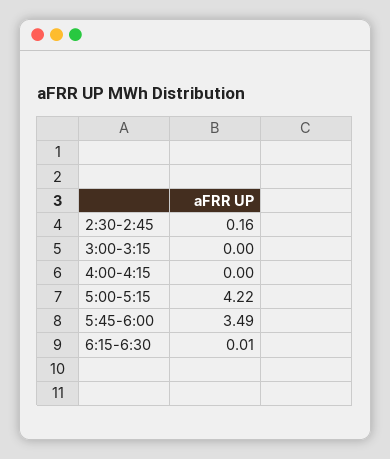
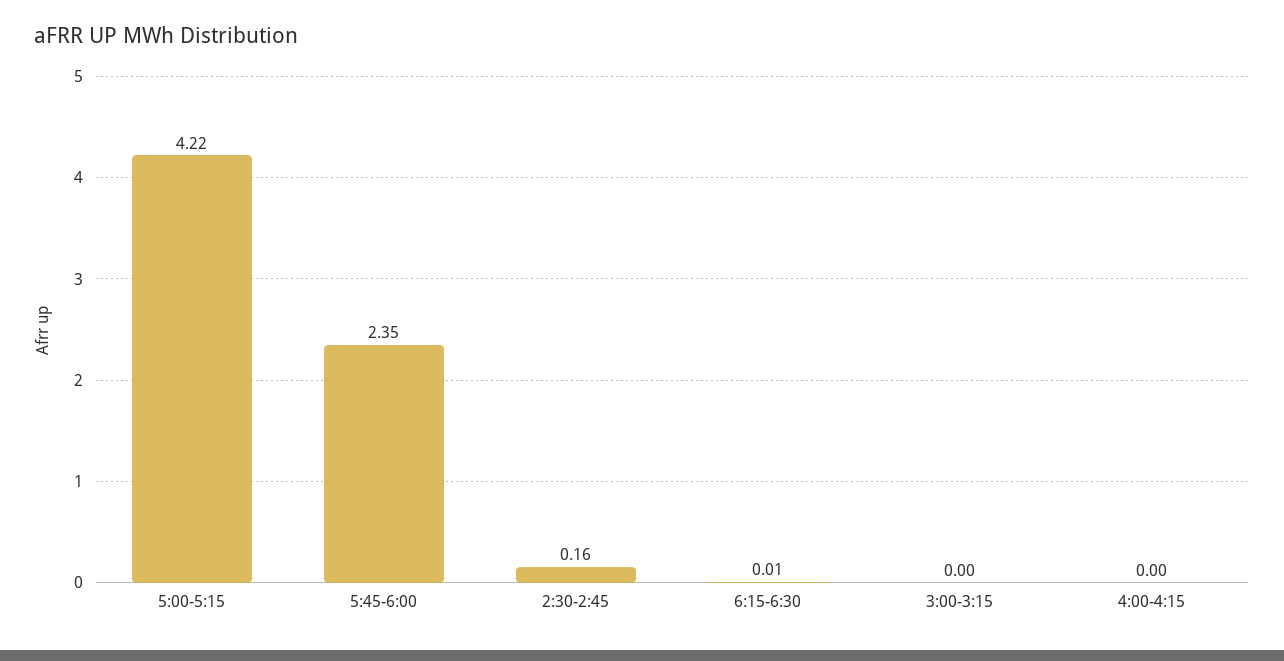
  {
    "2:30-2:45": 0.16,
    "3:00-3:15": 0,
    "4:00-4:15": 0,
    "5:00-5:15": 4.22,
-   "5:45-6:00": 3.49,
+   "5:45-6:00": 2.35,
    "6:15-6:30": 0.01
  }

